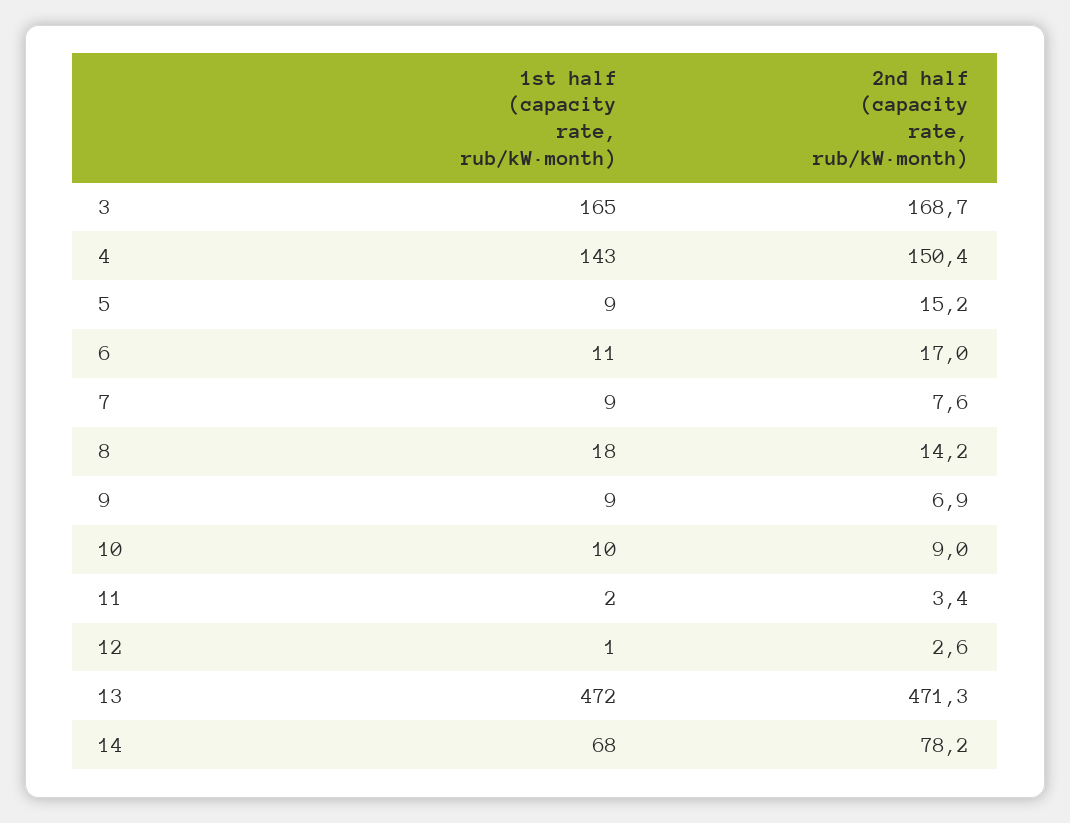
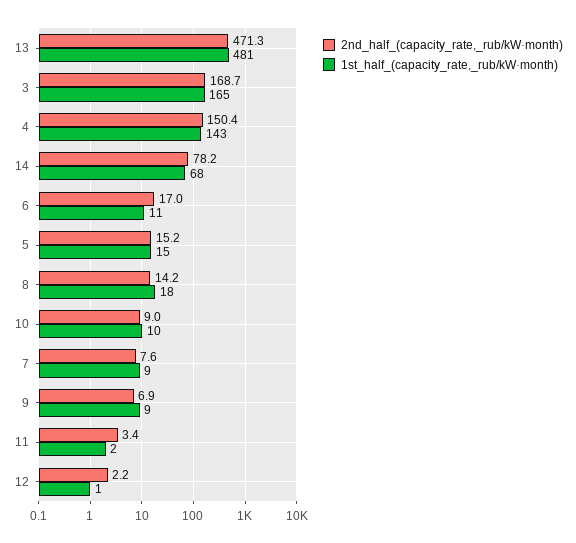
  {
    "1st half (capacity rate, rub/kW·month)": {
      "3": 165,
      "4": 143,
-     "5": 9,
+     "5": 15,
      "6": 11,
      "7": 9,
      "8": 18,
      "9": 9,
      "10": 10,
      "11": 2,
      "12": 1,
-     "13": 472,
+     "13": 481,
      "14": 68
    },
    "2nd half (capacity rate, rub/kW·month)": {
      "3": 168.7,
      "4": 150.4,
      "5": 15.2,
      "6": 17,
      "7": 7.6,
      "8": 14.2,
      "9": 6.9,
      "10": 9,
      "11": 3.4,
-     "12": 2.6,
+     "12": 2.2,
      "13": 471.3,
      "14": 78.2
    }
  }

